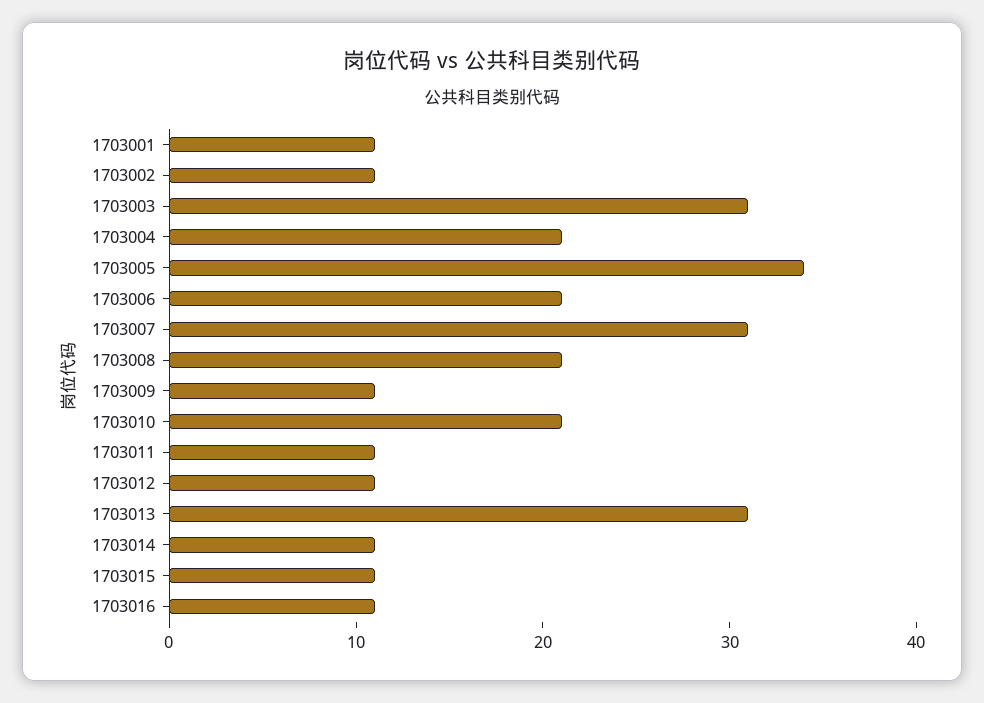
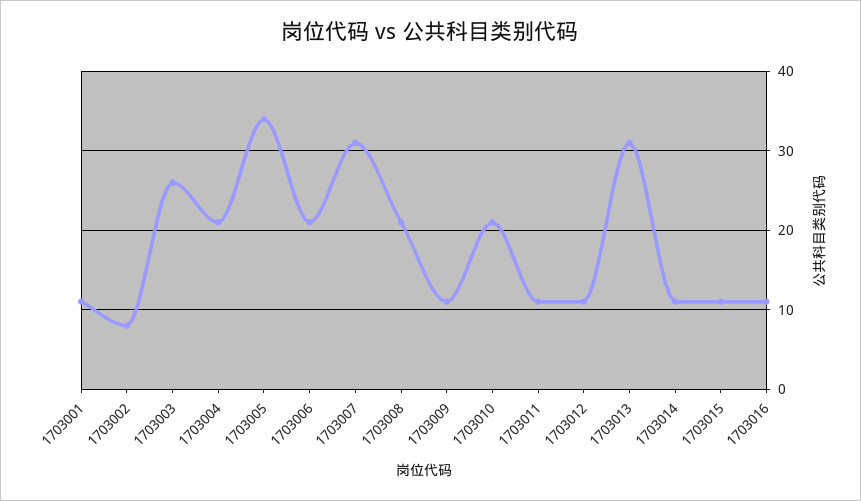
  {
    "1703001": 11,
-   "1703002": 11,
+   "1703002": 8,
-   "1703003": 31,
+   "1703003": 26,
    "1703004": 21,
    "1703005": 34,
    "1703006": 21,
    "1703007": 31,
    "1703008": 21,
    "1703009": 11,
    "1703010": 21,
    "1703011": 11,
    "1703012": 11,
    "1703013": 31,
    "1703014": 11,
    "1703015": 11,
    "1703016": 11
  }

